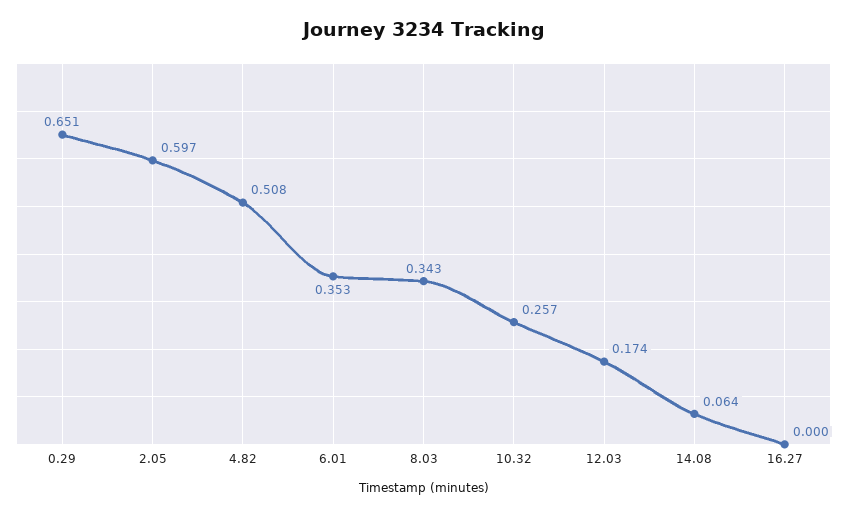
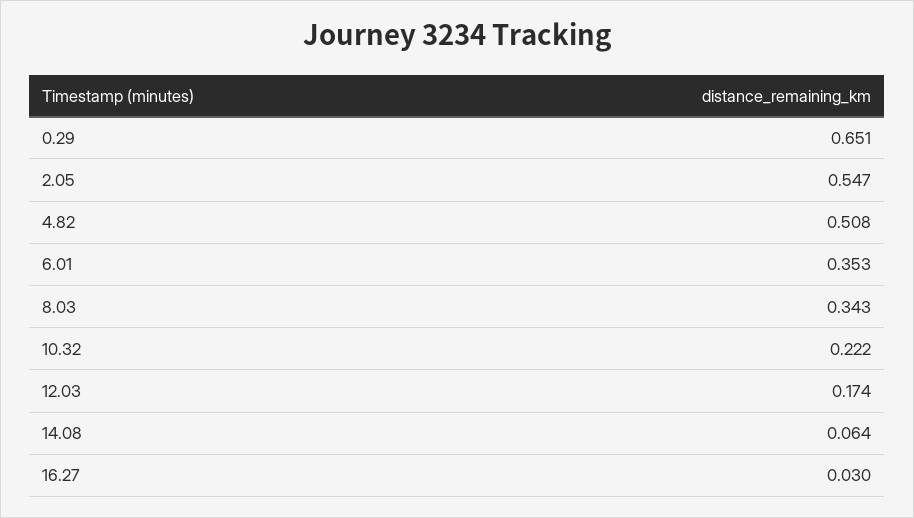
  {
    "0.29": 0.651,
-   "2.05": 0.597,
+   "2.05": 0.547,
    "4.82": 0.508,
    "6.01": 0.353,
    "8.03": 0.343,
-   "10.32": 0.257,
+   "10.32": 0.222,
    "12.03": 0.174,
    "14.08": 0.064,
-   "16.27": 0
+   "16.27": 0.03
  }

